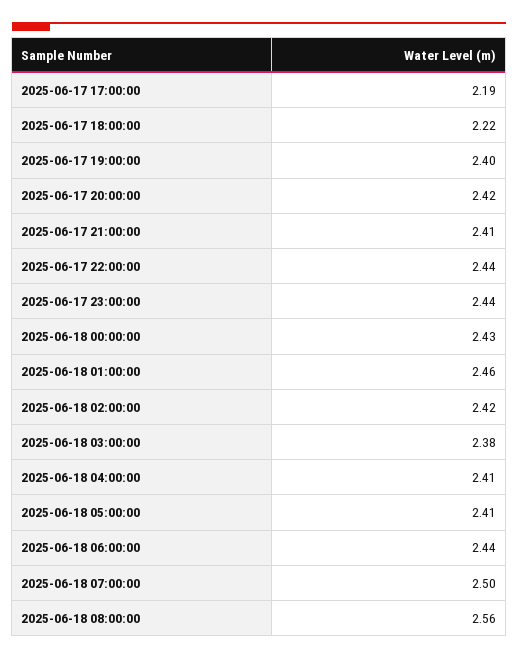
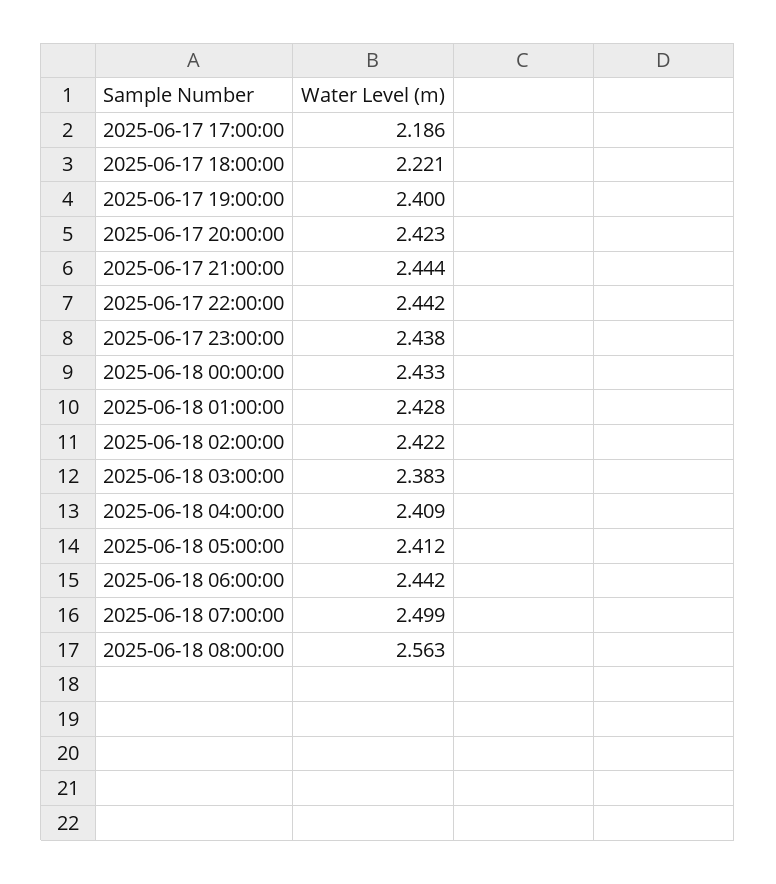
  {
    "2025-06-17 17:00:00": 2.186,
    "2025-06-17 18:00:00": 2.221,
    "2025-06-17 19:00:00": 2.4,
    "2025-06-17 20:00:00": 2.423,
-   "2025-06-17 21:00:00": 2.41,
+   "2025-06-17 21:00:00": 2.444,
    "2025-06-17 22:00:00": 2.442,
    "2025-06-17 23:00:00": 2.438,
    "2025-06-18 00:00:00": 2.433,
-   "2025-06-18 01:00:00": 2.46,
+   "2025-06-18 01:00:00": 2.428,
    "2025-06-18 02:00:00": 2.422,
    "2025-06-18 03:00:00": 2.383,
    "2025-06-18 04:00:00": 2.409,
    "2025-06-18 05:00:00": 2.412,
    "2025-06-18 06:00:00": 2.442,
    "2025-06-18 07:00:00": 2.499,
    "2025-06-18 08:00:00": 2.563
  }

